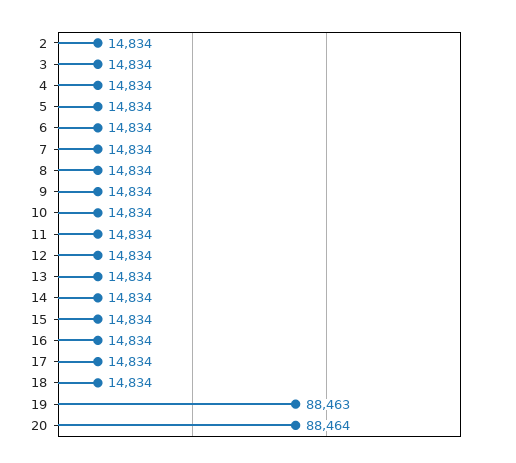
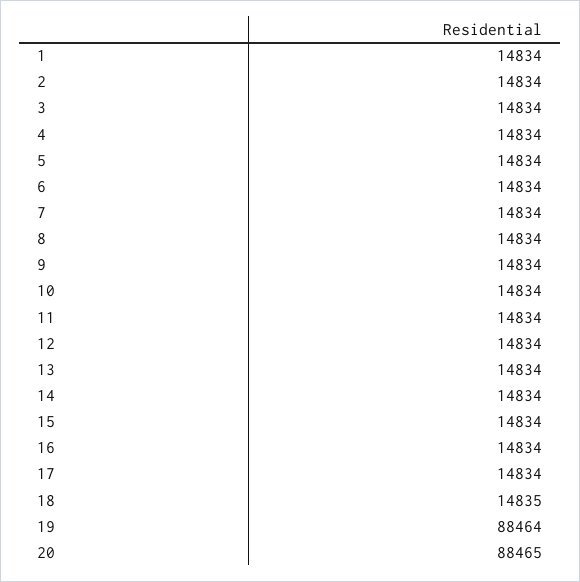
  {
    "2": 14834,
    "3": 14834,
    "4": 14834,
    "5": 14834,
    "6": 14834,
    "7": 14834,
    "8": 14834,
    "9": 14834,
    "10": 14834,
    "11": 14834,
    "12": 14834,
    "13": 14834,
    "14": 14834,
    "15": 14834,
    "16": 14834,
    "17": 14834,
-   "18": 14834,
+   "18": 14835,
-   "19": 88463,
+   "19": 88464,
-   "20": 88464
+   "20": 88465,
+   "1": 14834
  }

